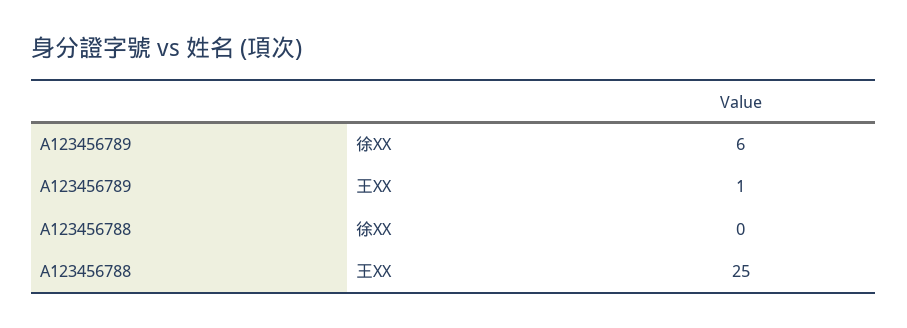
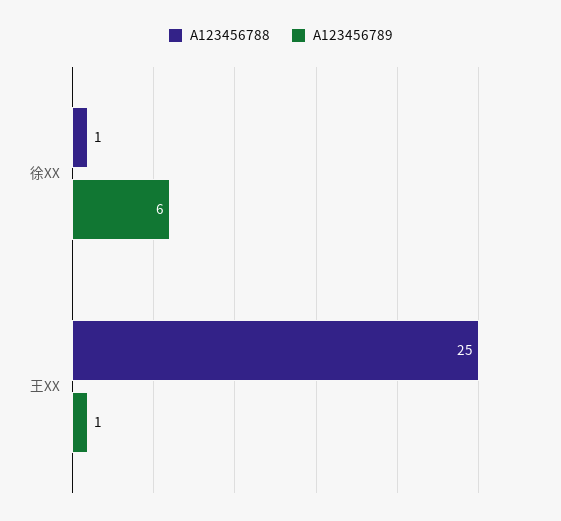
  {
    "A123456789": {
      "徐XX": 6,
      "王XX": 1
    },
    "A123456788": {
-     "徐XX": 0,
+     "徐XX": 1,
      "王XX": 25
    }
  }

